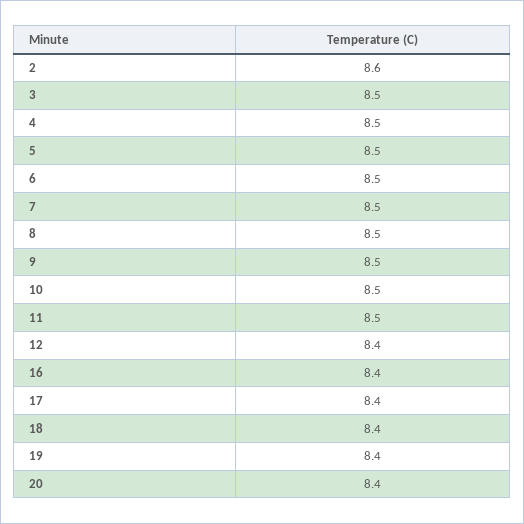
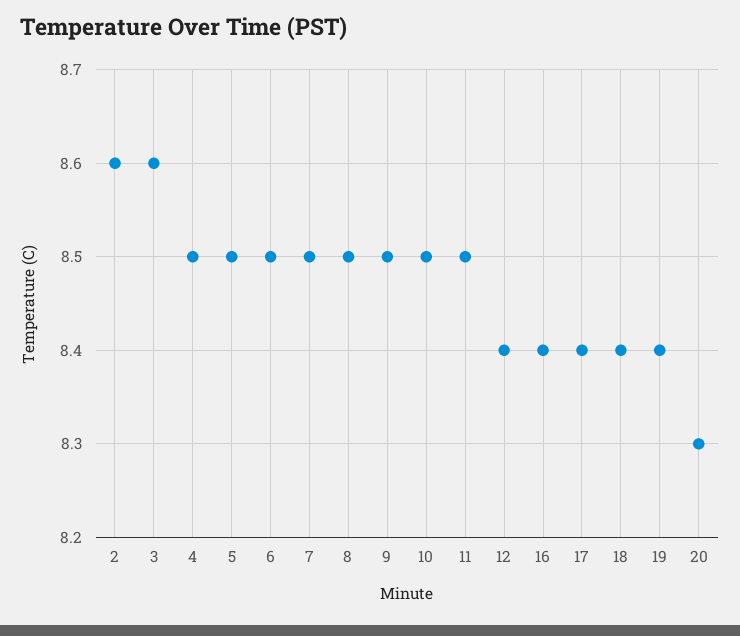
  {
    "2": 8.6,
-   "3": 8.5,
+   "3": 8.6,
    "4": 8.5,
    "5": 8.5,
    "6": 8.5,
    "7": 8.5,
    "8": 8.5,
    "9": 8.5,
    "10": 8.5,
    "11": 8.5,
    "12": 8.4,
    "16": 8.4,
    "17": 8.4,
    "18": 8.4,
    "19": 8.4,
-   "20": 8.4
+   "20": 8.3
  }

